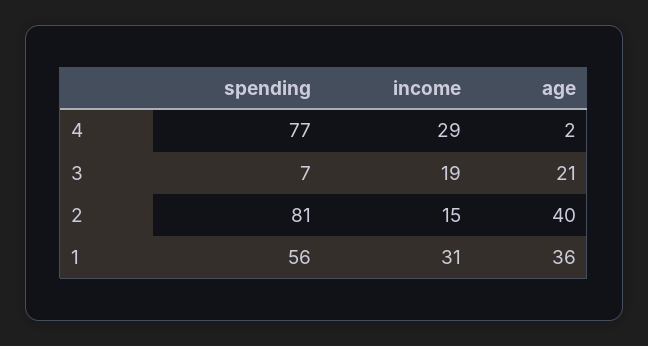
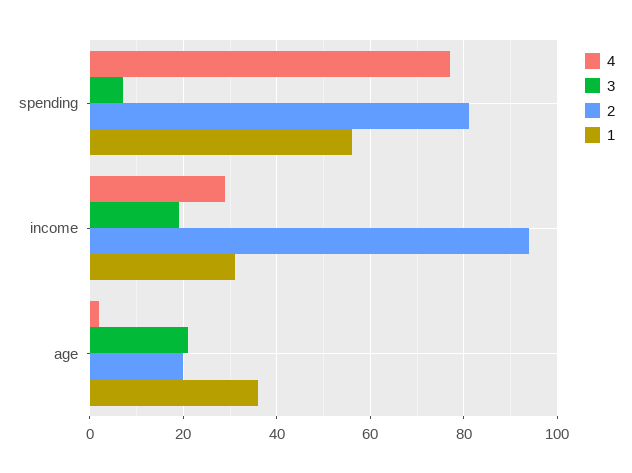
  {
    "4": {
      "spending": 77,
      "income": 29,
      "age": 2
    },
    "3": {
      "spending": 7,
      "income": 19,
      "age": 21
    },
    "2": {
      "spending": 81,
-     "income": 15,
+     "income": 95,
-     "age": 40
+     "age": 20
    },
    "1": {
      "spending": 56,
      "income": 31,
      "age": 36
    }
  }

